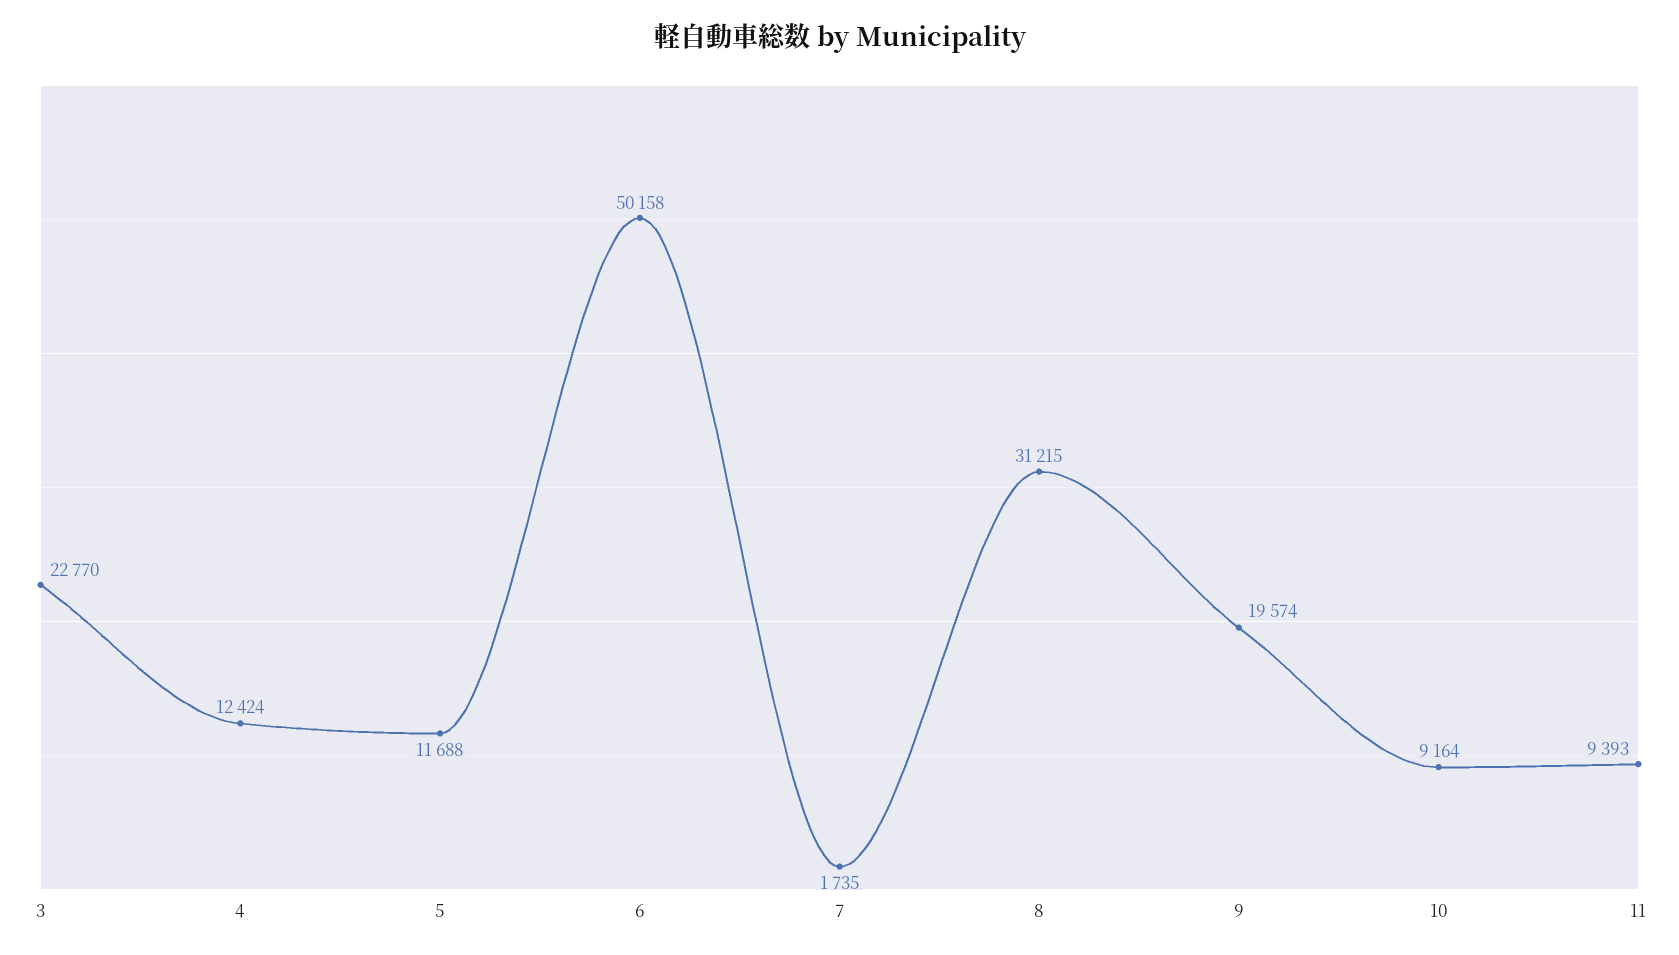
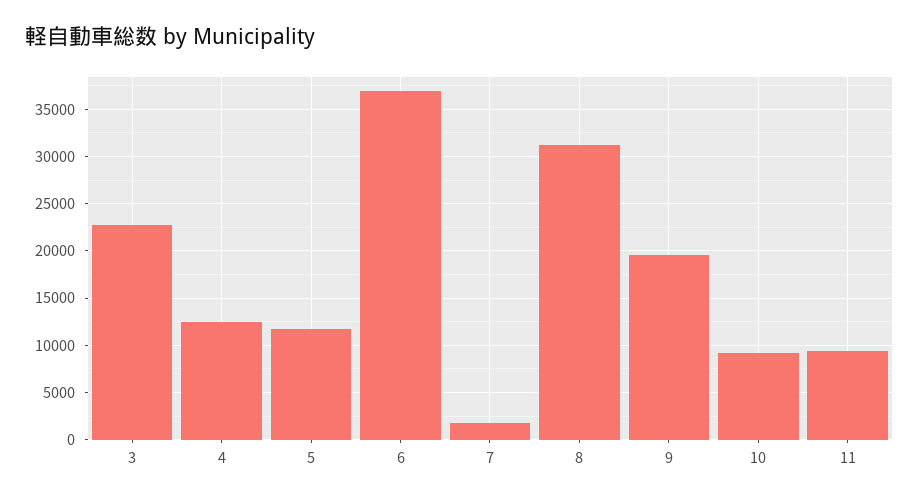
  {
    "3": 22770,
    "4": 12424,
    "5": 11688,
-   "6": 50158,
+   "6": 37000,
    "7": 1735,
    "8": 31215,
    "9": 19574,
    "10": 9164,
    "11": 9393
  }

